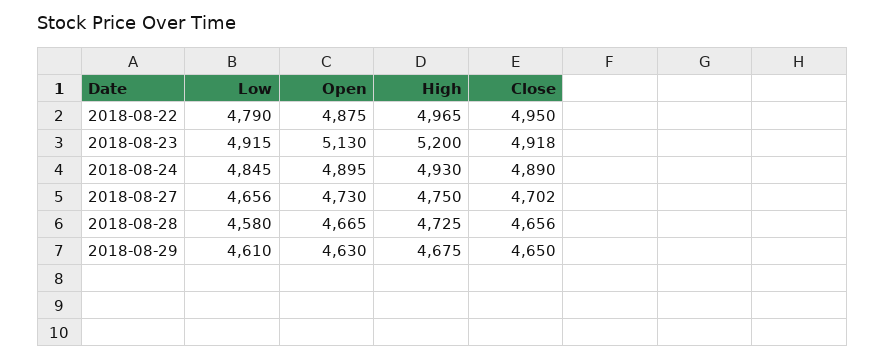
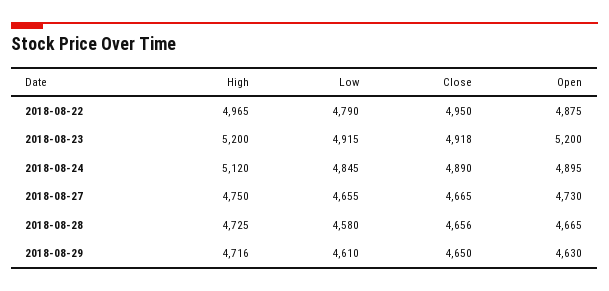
  {
    "Low": {
      "2018-08-22": 4790,
      "2018-08-23": 4915,
      "2018-08-24": 4845,
-     "2018-08-27": 4656,
+     "2018-08-27": 4655,
      "2018-08-28": 4580,
      "2018-08-29": 4610
    },
    "Open": {
      "2018-08-22": 4875,
-     "2018-08-23": 5130,
+     "2018-08-23": 5200,
      "2018-08-24": 4895,
      "2018-08-27": 4730,
      "2018-08-28": 4665,
      "2018-08-29": 4630
    },
    "High": {
      "2018-08-22": 4965,
      "2018-08-23": 5200,
-     "2018-08-24": 4930,
+     "2018-08-24": 5120,
      "2018-08-27": 4750,
      "2018-08-28": 4725,
-     "2018-08-29": 4675
+     "2018-08-29": 4716
    },
    "Close": {
      "2018-08-22": 4950,
      "2018-08-23": 4918,
      "2018-08-24": 4890,
-     "2018-08-27": 4702,
+     "2018-08-27": 4665,
      "2018-08-28": 4656,
      "2018-08-29": 4650
    }
  }

